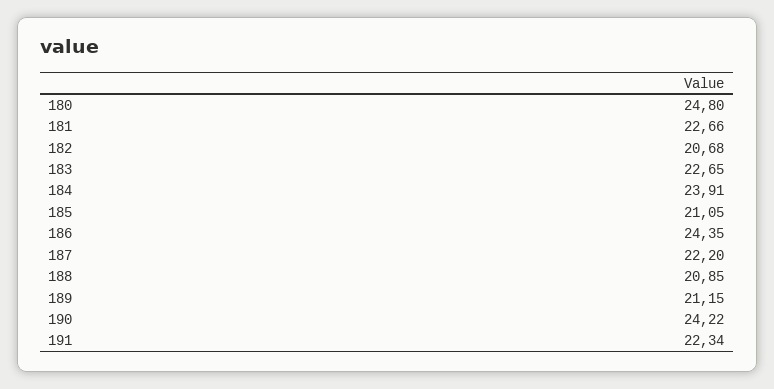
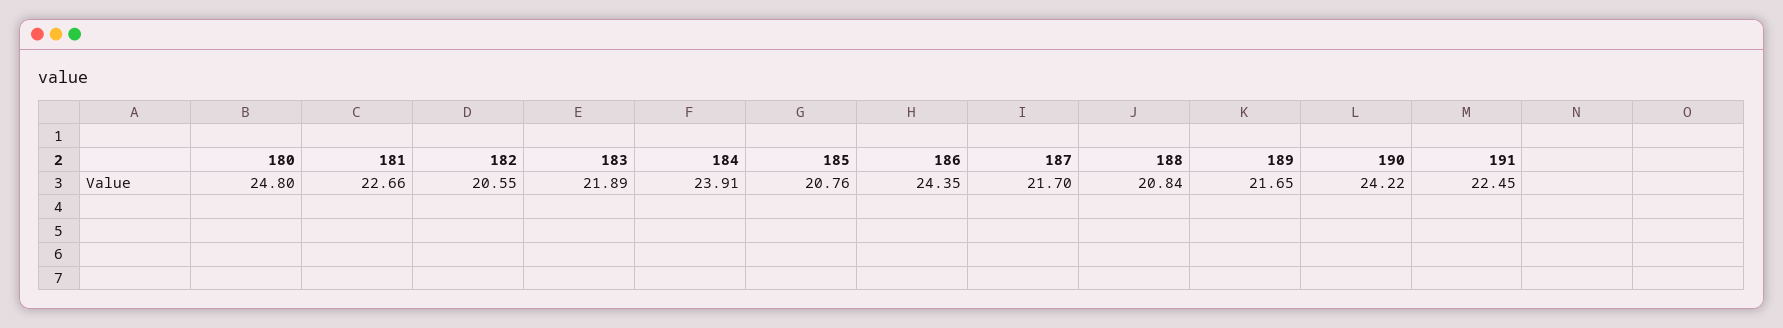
  {
    "180": 24.8,
    "181": 22.66,
-   "182": 20.68,
+   "182": 20.55,
-   "183": 22.65,
+   "183": 21.89,
    "184": 23.91,
-   "185": 21.05,
+   "185": 20.76,
    "186": 24.35,
-   "187": 22.2,
+   "187": 21.7,
-   "188": 20.85,
+   "188": 20.84,
-   "189": 21.15,
+   "189": 21.65,
    "190": 24.22,
-   "191": 22.34
+   "191": 22.45
  }

